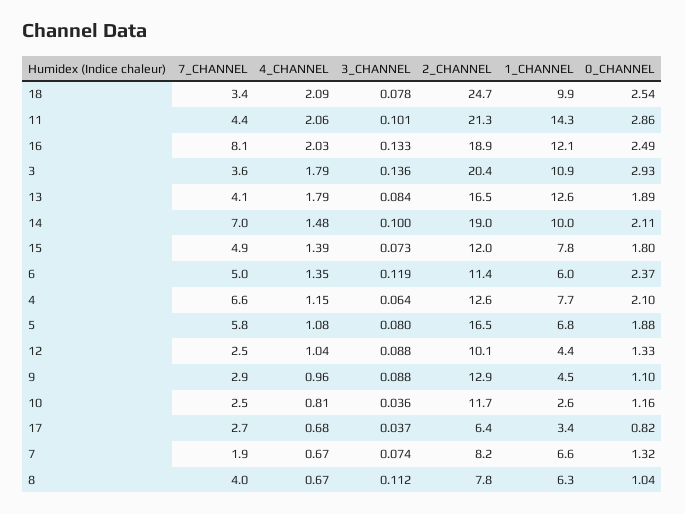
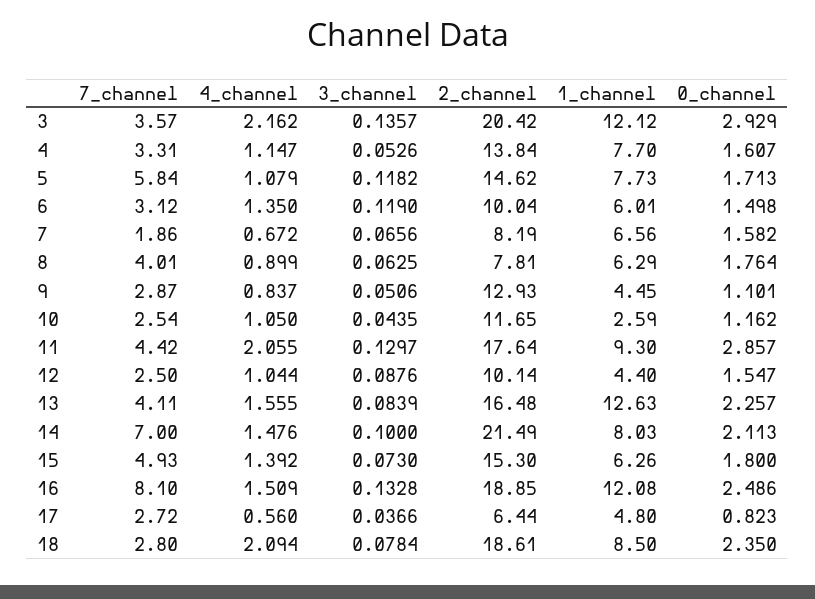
  {
    "7_CHANNEL": {
-     "18": 3.4,
+     "18": 2.8,
      "11": 4.42,
      "16": 8.1,
      "3": 3.57,
      "13": 4.11,
      "14": 7,
      "15": 4.93,
-     "6": 5,
+     "6": 3.12,
-     "4": 6.6,
+     "4": 3.31,
      "5": 5.84,
      "12": 2.5,
      "9": 2.87,
      "10": 2.54,
      "17": 2.72,
      "7": 1.86,
      "8": 4.01
    },
    "4_CHANNEL": {
      "18": 2.094,
      "11": 2.055,
-     "16": 2.03,
+     "16": 1.509,
-     "3": 1.79,
+     "3": 2.162,
-     "13": 1.79,
+     "13": 1.555,
      "14": 1.476,
      "15": 1.392,
      "6": 1.35,
      "4": 1.147,
      "5": 1.079,
      "12": 1.044,
-     "9": 0.96,
+     "9": 0.837,
-     "10": 0.81,
+     "10": 1.05,
-     "17": 0.68,
+     "17": 0.56,
      "7": 0.672,
-     "8": 0.67
+     "8": 0.899
    },
    "3_CHANNEL": {
      "18": 0.0784,
-     "11": 0.101,
+     "11": 0.1297,
      "16": 0.1328,
      "3": 0.1357,
      "13": 0.0839,
      "14": 0.1,
      "15": 0.073,
      "6": 0.119,
-     "4": 0.064,
+     "4": 0.0526,
-     "5": 0.08,
+     "5": 0.1182,
      "12": 0.0876,
-     "9": 0.088,
+     "9": 0.0506,
-     "10": 0.036,
+     "10": 0.0435,
      "17": 0.0366,
-     "7": 0.074,
+     "7": 0.0656,
-     "8": 0.112
+     "8": 0.0625
    },
    "2_CHANNEL": {
-     "18": 24.7,
+     "18": 18.61,
-     "11": 21.3,
+     "11": 17.64,
      "16": 18.85,
      "3": 20.42,
      "13": 16.48,
-     "14": 19,
+     "14": 21.49,
-     "15": 12,
+     "15": 15.3,
-     "6": 11.4,
+     "6": 10.04,
-     "4": 12.6,
+     "4": 13.84,
-     "5": 16.5,
+     "5": 14.62,
      "12": 10.14,
      "9": 12.93,
      "10": 11.65,
      "17": 6.44,
      "7": 8.19,
      "8": 7.81
    },
    "1_CHANNEL": {
-     "18": 9.9,
+     "18": 8.5,
-     "11": 14.3,
+     "11": 9.3,
      "16": 12.08,
-     "3": 10.9,
+     "3": 12.12,
      "13": 12.63,
-     "14": 10,
+     "14": 8.03,
-     "15": 7.8,
+     "15": 6.26,
      "6": 6.01,
      "4": 7.7,
-     "5": 6.8,
+     "5": 7.73,
      "12": 4.4,
      "9": 4.45,
      "10": 2.59,
-     "17": 3.4,
+     "17": 4.8,
      "7": 6.56,
      "8": 6.29
    },
    "0_CHANNEL": {
-     "18": 2.54,
+     "18": 2.35,
      "11": 2.857,
      "16": 2.486,
      "3": 2.929,
-     "13": 1.89,
+     "13": 2.257,
      "14": 2.113,
      "15": 1.8,
-     "6": 2.37,
+     "6": 1.498,
-     "4": 2.1,
+     "4": 1.607,
-     "5": 1.88,
+     "5": 1.713,
-     "12": 1.33,
+     "12": 1.547,
      "9": 1.101,
      "10": 1.162,
      "17": 0.823,
-     "7": 1.32,
+     "7": 1.582,
-     "8": 1.04
+     "8": 1.764
    }
  }

